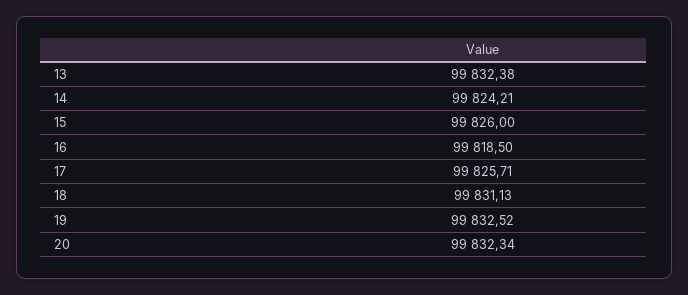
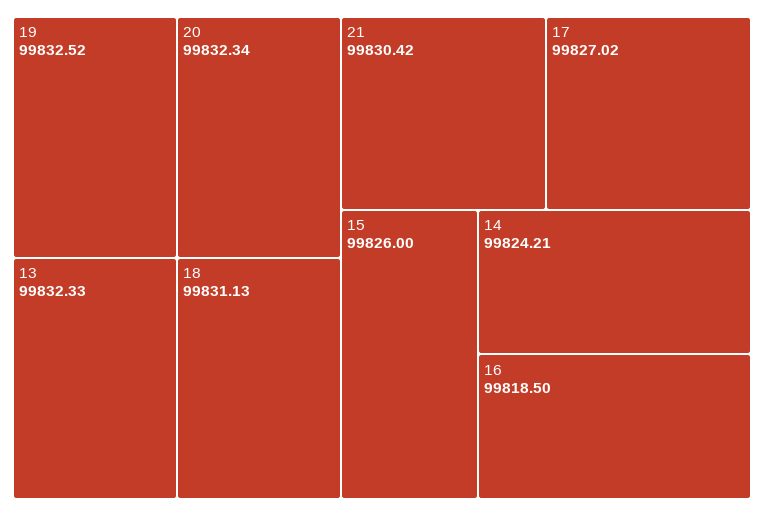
  {
-   "13": 99832.38,
+   "13": 99832.33,
    "14": 99824.21,
    "15": 99826,
    "16": 99818.5,
-   "17": 99825.71,
+   "17": 99827.02,
    "18": 99831.13,
    "19": 99832.52,
-   "20": 99832.34
+   "20": 99832.34,
+   "21": 99830.42
  }

